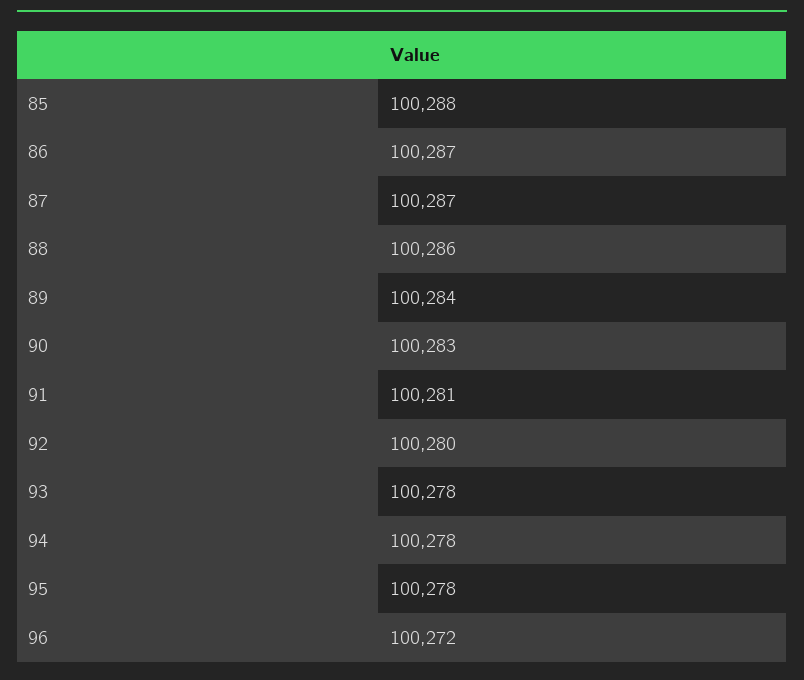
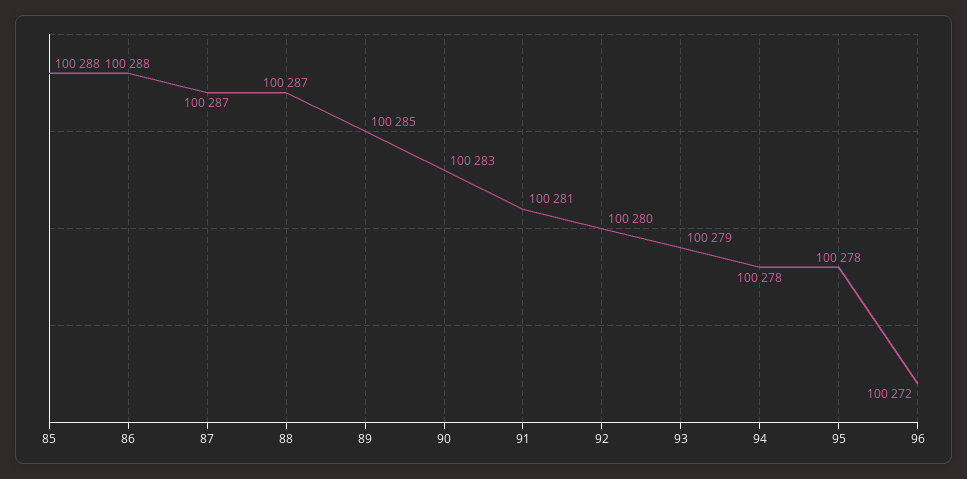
  {
    "85": 100288,
-   "86": 100287,
+   "86": 100288,
    "87": 100287,
-   "88": 100286,
+   "88": 100287,
-   "89": 100284,
+   "89": 100285,
    "90": 100283,
    "91": 100281,
    "92": 100280,
-   "93": 100278,
+   "93": 100279,
    "94": 100278,
    "95": 100278,
    "96": 100272
  }

